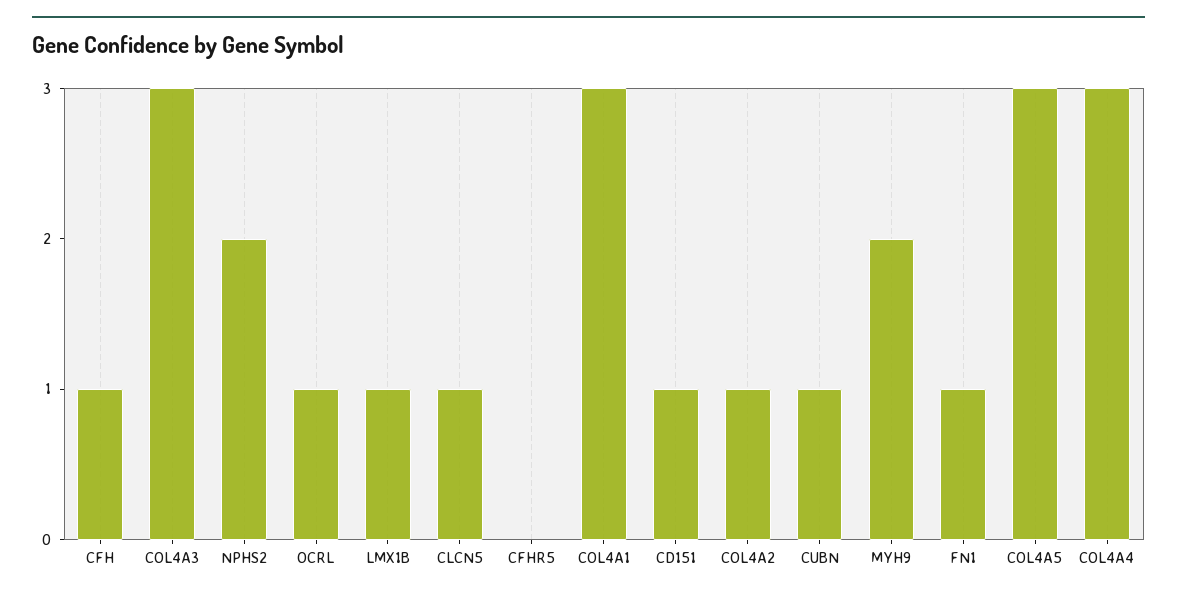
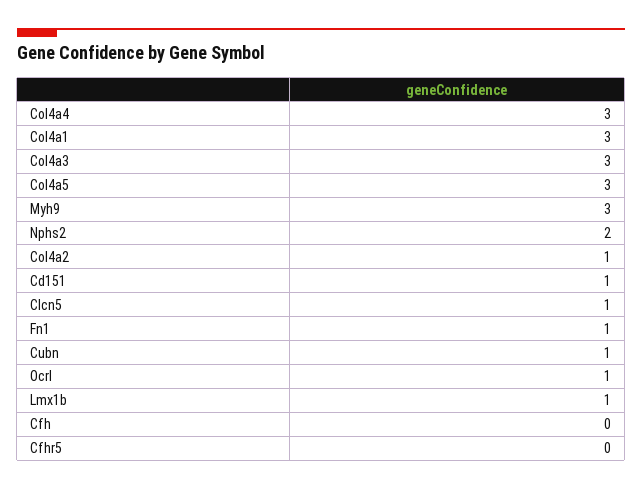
  {
-   "CFH": 1,
+   "CFH": 0,
    "COL4A3": 3,
    "NPHS2": 2,
    "OCRL": 1,
    "LMX1B": 1,
    "CLCN5": 1,
    "CFHR5": 0,
    "COL4A1": 3,
    "CD151": 1,
    "COL4A2": 1,
    "CUBN": 1,
-   "MYH9": 2,
+   "MYH9": 3,
    "FN1": 1,
    "COL4A5": 3,
    "COL4A4": 3
  }

